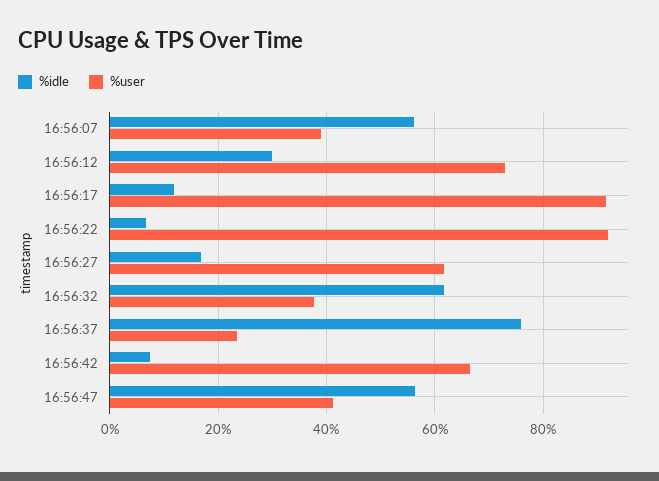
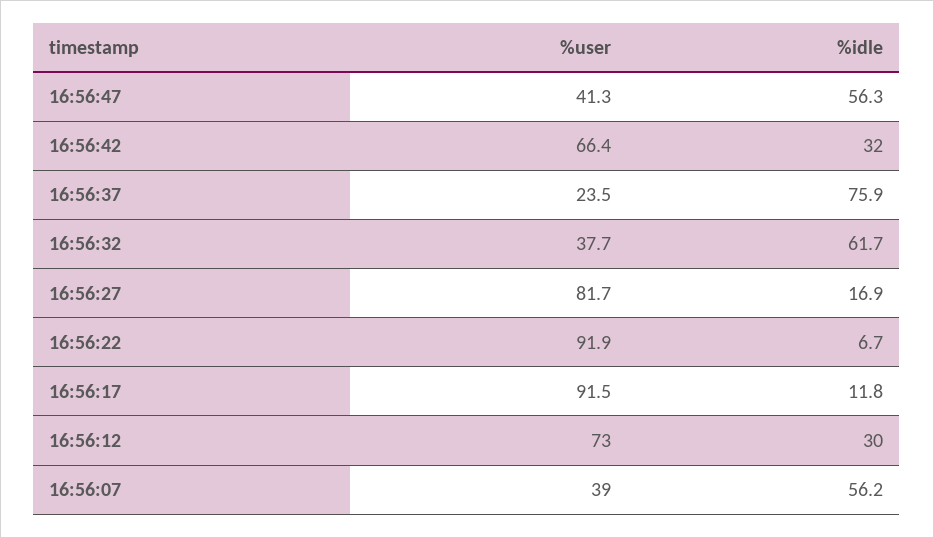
  {
    "%idle": {
      "16:56:07": 56.2,
      "16:56:12": 30,
      "16:56:17": 11.8,
      "16:56:22": 6.7,
      "16:56:27": 16.9,
      "16:56:32": 61.7,
      "16:56:37": 75.9,
-     "16:56:42": 8,
+     "16:56:42": 32,
      "16:56:47": 56.3
    },
    "%user": {
      "16:56:07": 39,
      "16:56:12": 73,
      "16:56:17": 91.5,
      "16:56:22": 91.9,
-     "16:56:27": 62,
+     "16:56:27": 81.7,
      "16:56:32": 37.7,
      "16:56:37": 23.5,
      "16:56:42": 66.4,
      "16:56:47": 41.3
    }
  }

